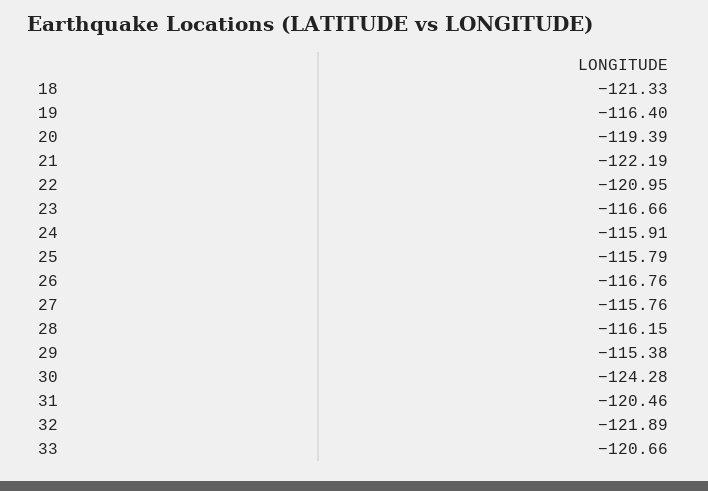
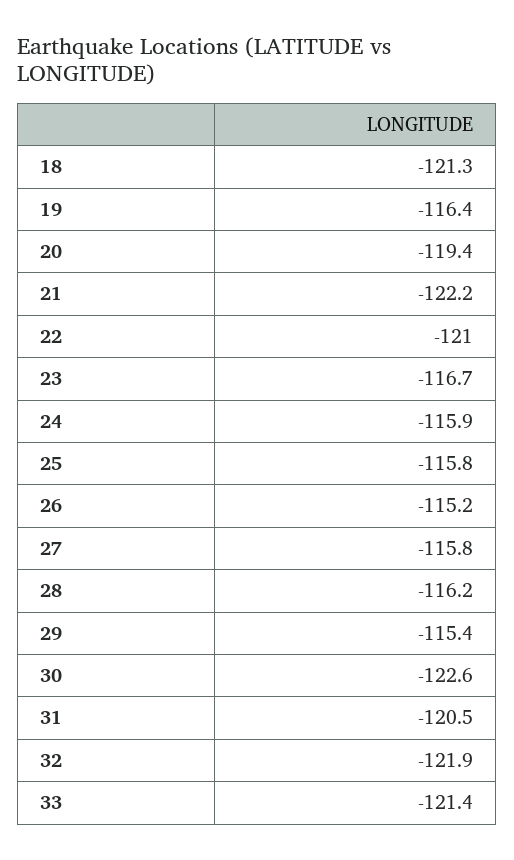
  {
    "18": -121.33,
    "19": -116.4,
    "20": -119.39,
    "21": -122.19,
    "22": -120.95,
    "23": -116.66,
    "24": -115.91,
    "25": -115.79,
-   "26": -116.76,
+   "26": -115.2,
    "27": -115.76,
    "28": -116.15,
    "29": -115.38,
-   "30": -124.28,
+   "30": -122.6,
    "31": -120.46,
    "32": -121.89,
-   "33": -120.66
+   "33": -121.4
  }

